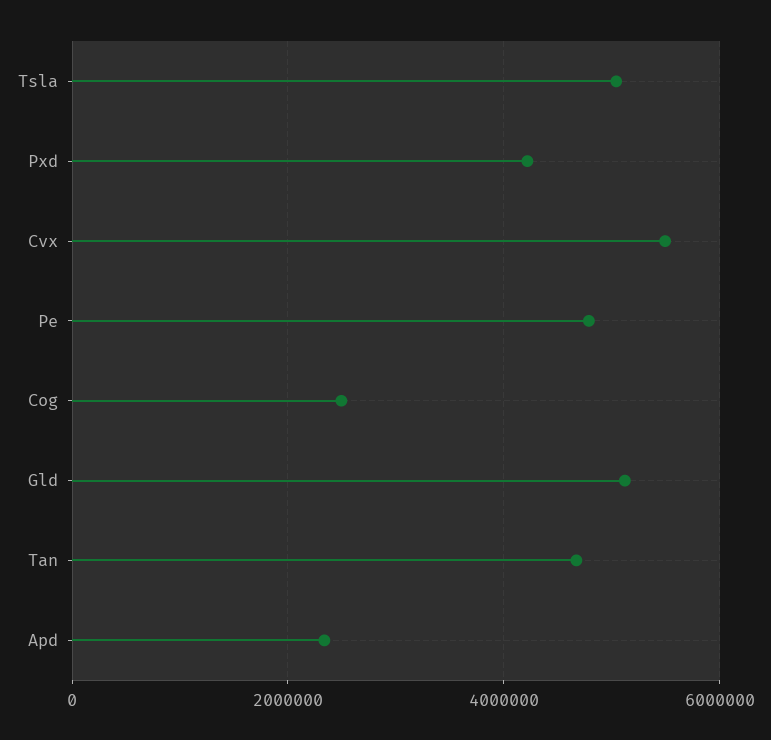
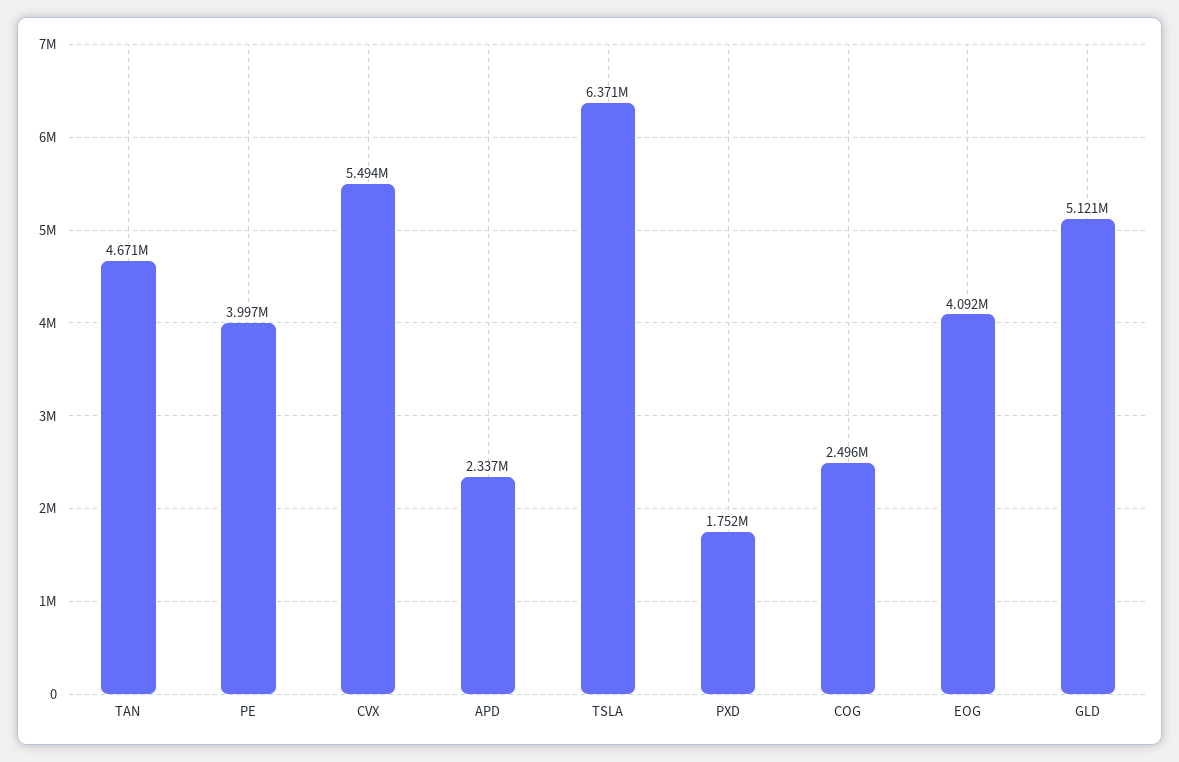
  {
-   "Tsla": 5000000,
+   "Tsla": 6371000,
-   "Pxd": 4200000,
+   "Pxd": 1752000,
    "Cvx": 5494000,
-   "Pe": 4800000,
+   "Pe": 3997000,
    "Cog": 2496000,
    "Gld": 5121000,
    "Tan": 4671000,
-   "Apd": 2337000
+   "Apd": 2337000,
+   "EOG": 4092000
  }

